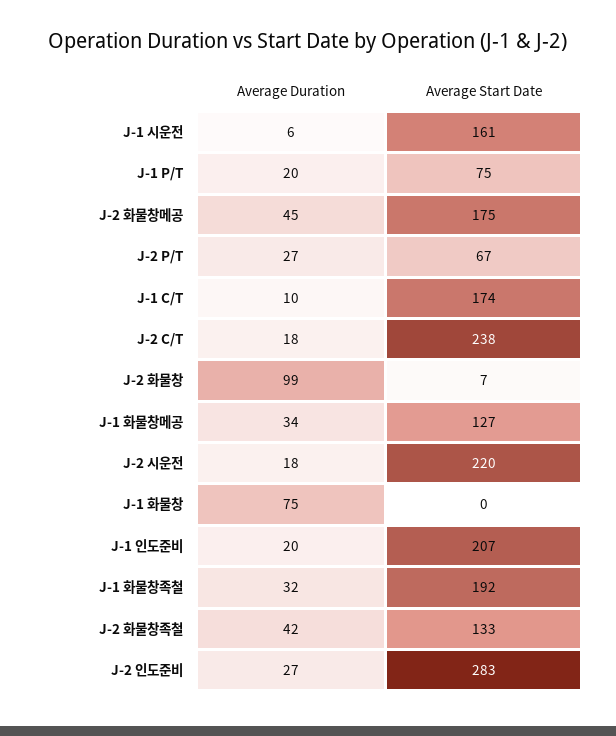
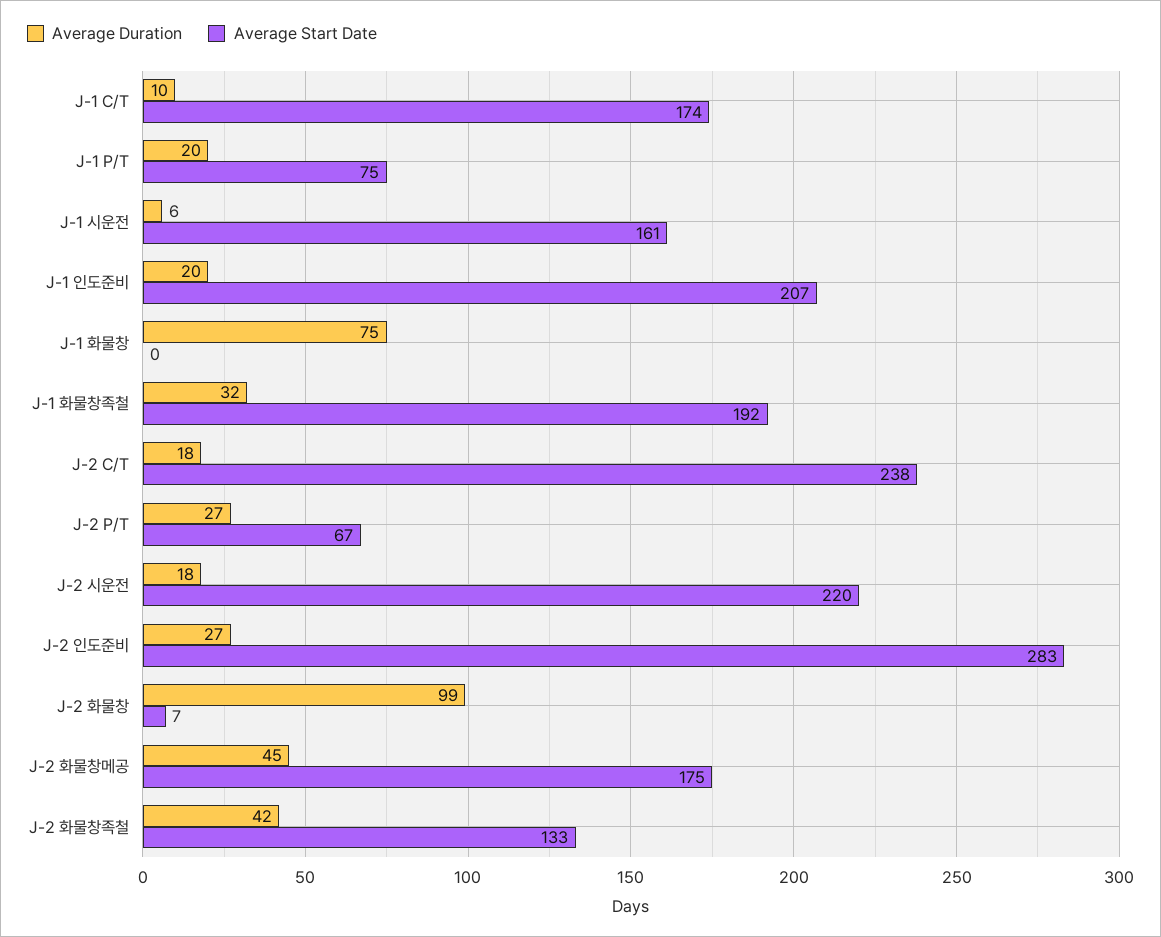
  {
    "Average Duration": {
      "J-1 시운전": 6,
      "J-1 P/T": 20,
      "J-2 화물창메공": 45,
      "J-2 P/T": 27,
      "J-1 C/T": 10,
      "J-2 C/T": 18,
      "J-2 화물창": 99,
-     "J-1 화물창메공": 34,
      "J-2 시운전": 18,
      "J-1 화물창": 75,
      "J-1 인도준비": 20,
      "J-1 화물창족철": 32,
      "J-2 화물창족철": 42,
      "J-2 인도준비": 27
    },
    "Average Start Date": {
      "J-1 시운전": 161,
      "J-1 P/T": 75,
      "J-2 화물창메공": 175,
      "J-2 P/T": 67,
      "J-1 C/T": 174,
      "J-2 C/T": 238,
      "J-2 화물창": 7,
-     "J-1 화물창메공": 127,
      "J-2 시운전": 220,
      "J-1 화물창": 0,
      "J-1 인도준비": 207,
      "J-1 화물창족철": 192,
      "J-2 화물창족철": 133,
      "J-2 인도준비": 283
    }
  }

